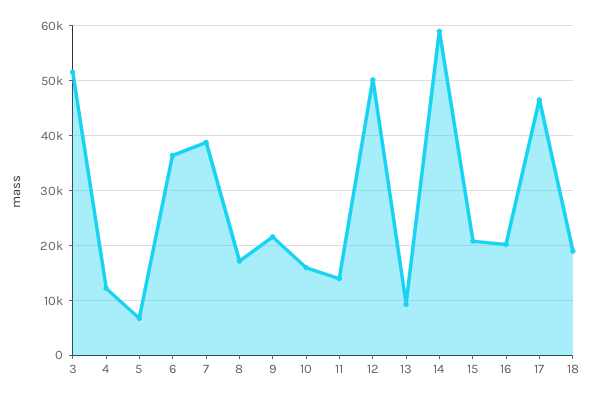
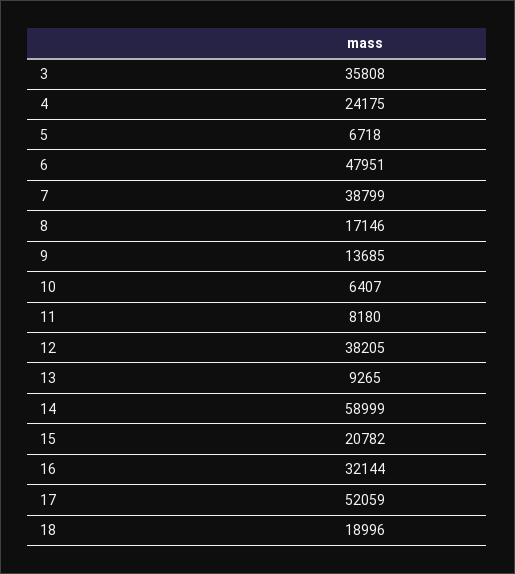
  {
-   "3": 52000,
+   "3": 35808,
-   "4": 12000,
+   "4": 24175,
    "5": 6718,
-   "6": 36000,
+   "6": 47951,
    "7": 38799,
    "8": 17146,
-   "9": 22000,
+   "9": 13685,
-   "10": 16000,
+   "10": 6407,
-   "11": 14000,
+   "11": 8180,
-   "12": 50000,
+   "12": 38205,
    "13": 9265,
    "14": 58999,
    "15": 20782,
-   "16": 20000,
+   "16": 32144,
-   "17": 46000,
+   "17": 52059,
    "18": 18996
  }

